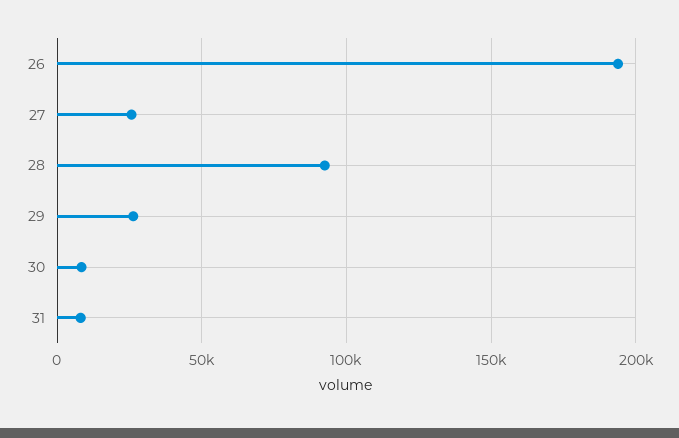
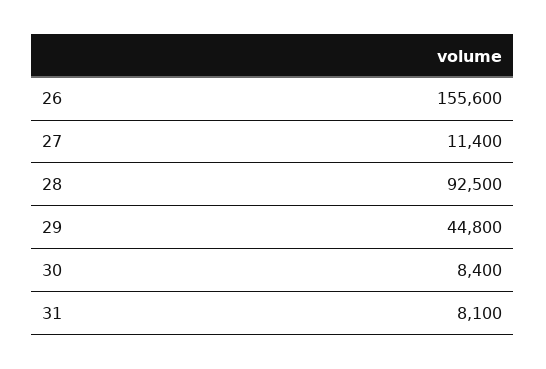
  {
-   "26": 195000,
+   "26": 155600,
-   "27": 25000,
+   "27": 11400,
    "28": 92500,
-   "29": 25000,
+   "29": 44800,
    "30": 8400,
    "31": 8100
  }

